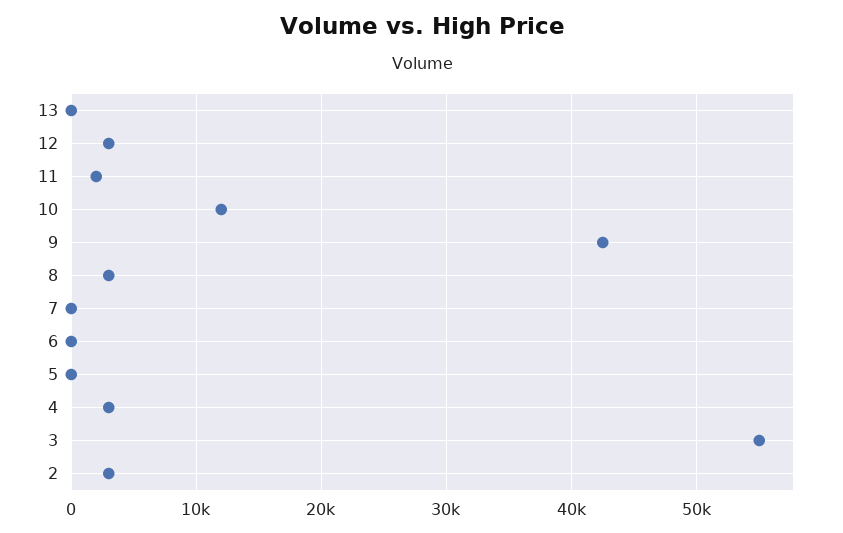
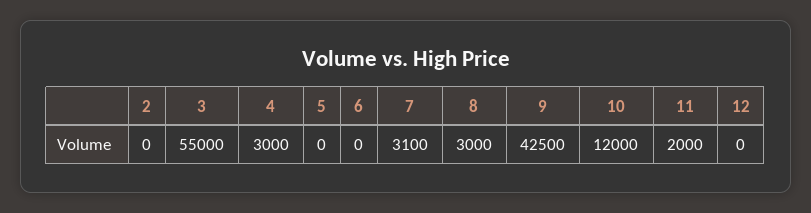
  {
-   "13": 0,
-   "12": 3000,
+   "12": 0,
    "11": 2000,
    "10": 12000,
    "9": 42500,
    "8": 3000,
-   "7": 0,
+   "7": 3100,
    "6": 0,
    "5": 0,
    "4": 3000,
    "3": 55000,
-   "2": 3000
+   "2": 0
  }

